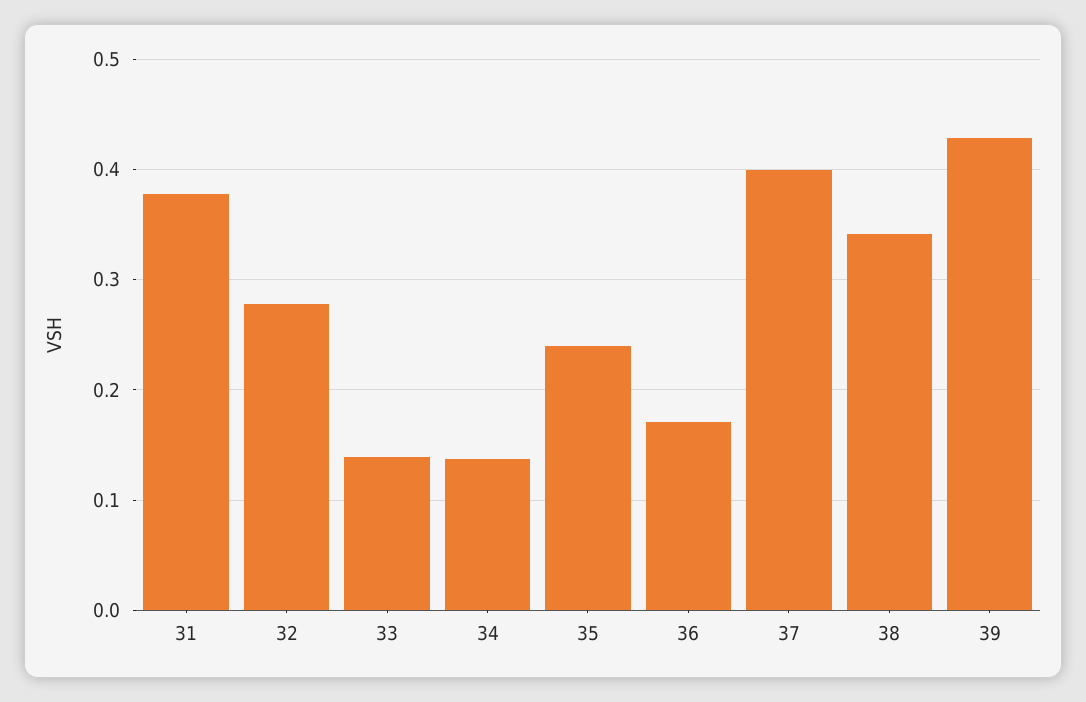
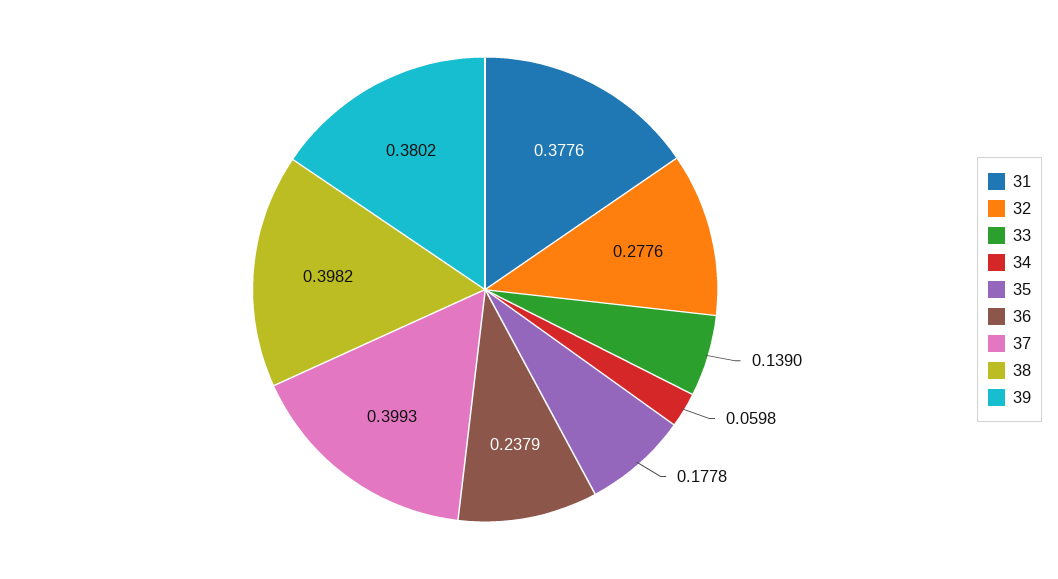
  {
    "31": 0.3776,
    "32": 0.2776,
    "33": 0.139,
-   "34": 0.14,
+   "34": 0.0598,
-   "35": 0.24,
+   "35": 0.1778,
-   "36": 0.17,
+   "36": 0.2379,
    "37": 0.3993,
-   "38": 0.34,
+   "38": 0.3982,
-   "39": 0.43
+   "39": 0.3802
  }

